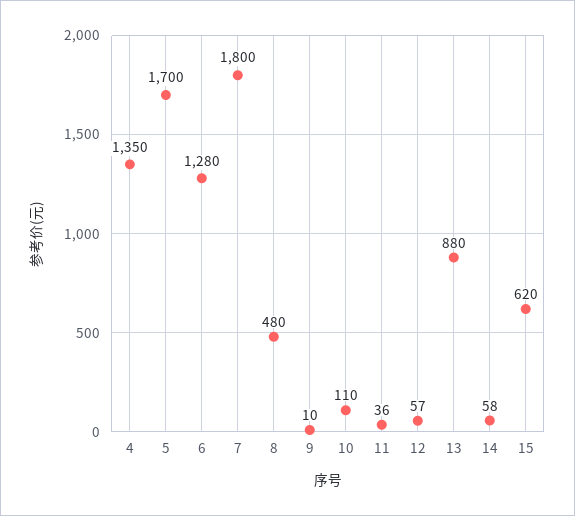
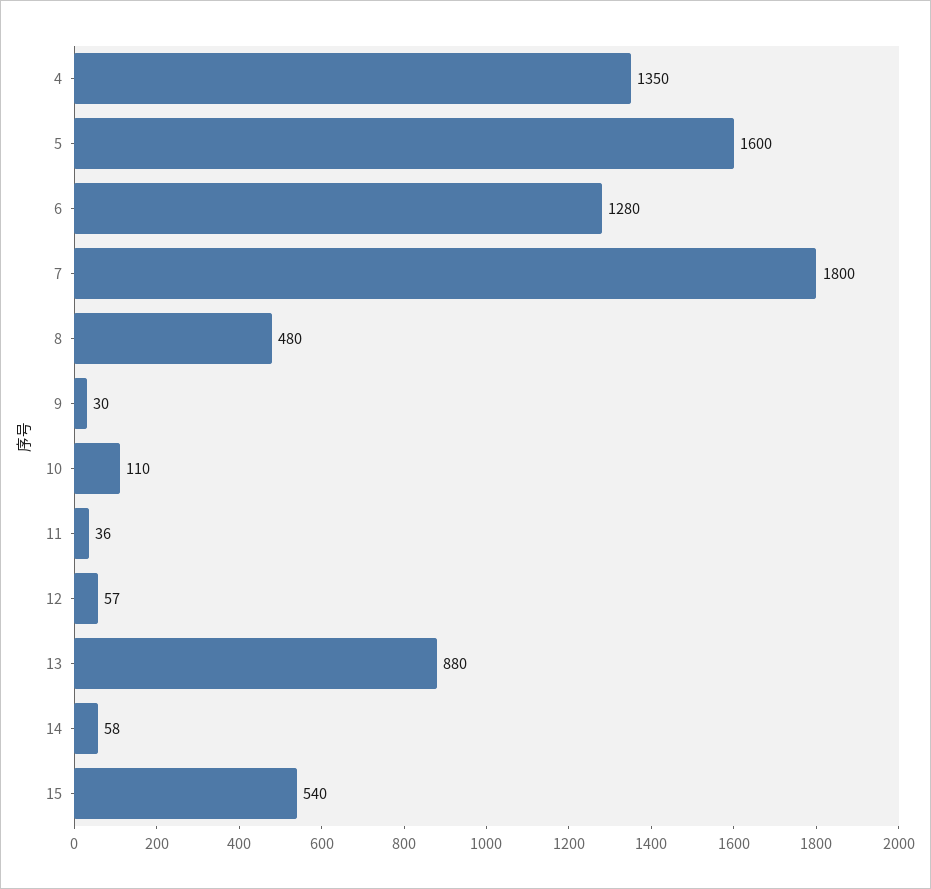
  {
    "4": 1350,
-   "5": 1700,
+   "5": 1600,
    "6": 1280,
    "7": 1800,
    "8": 480,
-   "9": 10,
+   "9": 30,
    "10": 110,
    "11": 36,
    "12": 57,
    "13": 880,
    "14": 58,
-   "15": 620
+   "15": 540
  }

